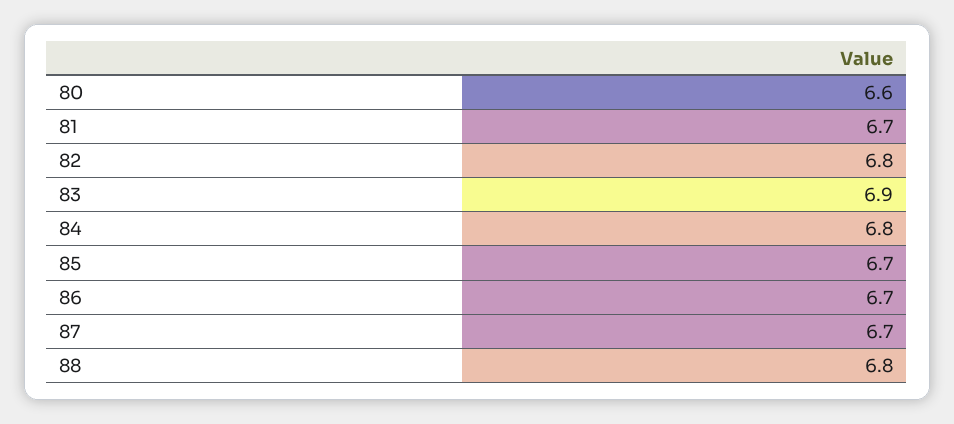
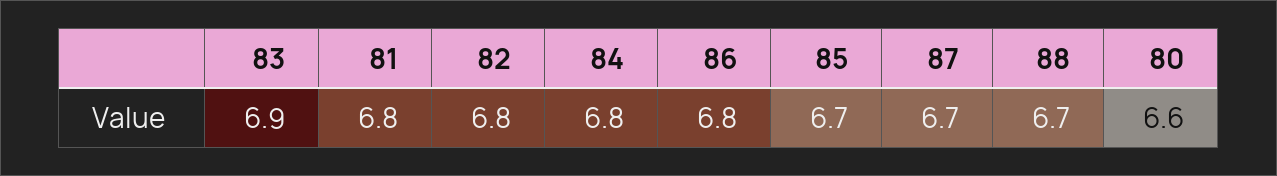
  {
    "80": 6.6,
-   "81": 6.7,
+   "81": 6.8,
    "82": 6.8,
    "83": 6.9,
    "84": 6.8,
    "85": 6.7,
-   "86": 6.7,
+   "86": 6.8,
    "87": 6.7,
-   "88": 6.8
+   "88": 6.7
  }

